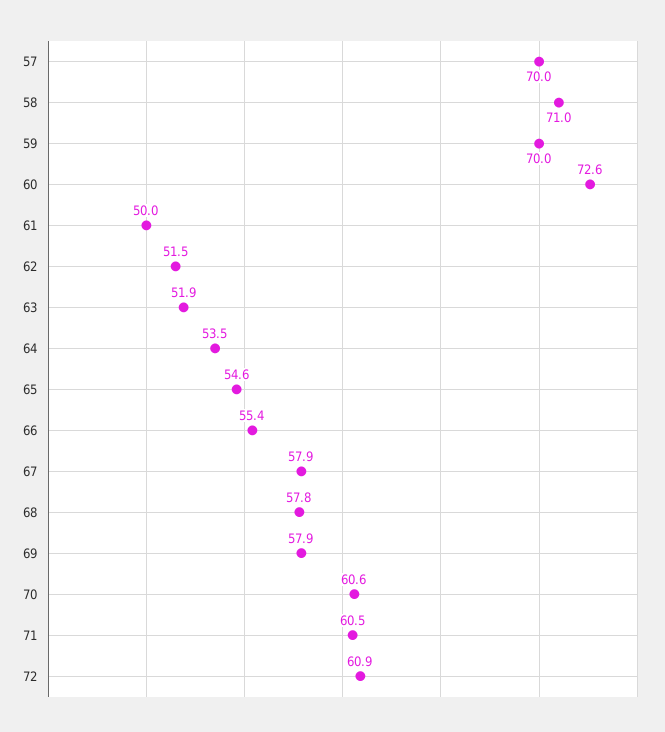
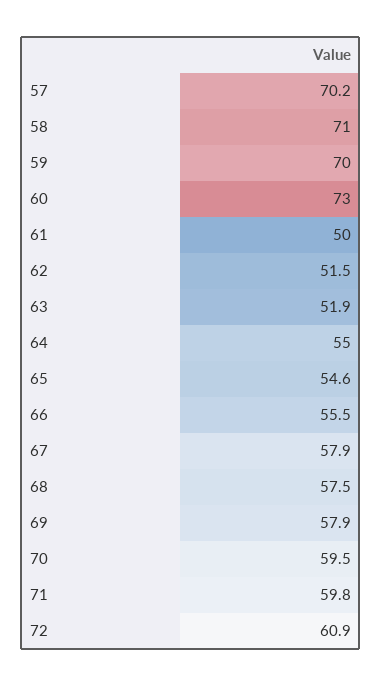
  {
-   "57": 70,
+   "57": 70.2,
    "58": 71,
    "59": 70,
-   "60": 72.6,
+   "60": 73,
    "61": 50,
    "62": 51.5,
    "63": 51.9,
-   "64": 53.5,
+   "64": 55,
    "65": 54.6,
-   "66": 55.4,
+   "66": 55.5,
    "67": 57.9,
-   "68": 57.8,
+   "68": 57.5,
    "69": 57.9,
-   "70": 60.6,
+   "70": 59.5,
-   "71": 60.5,
+   "71": 59.8,
    "72": 60.9
  }

